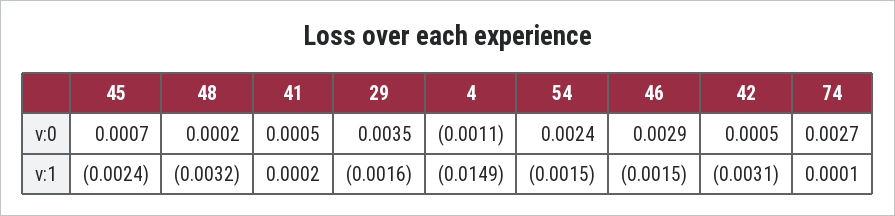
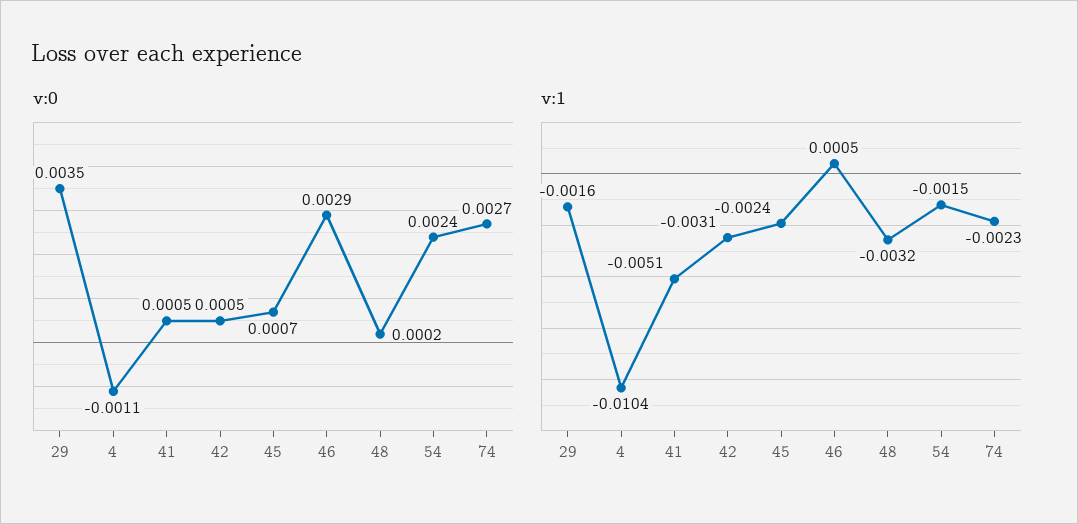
  {
    "v:0": {
      "45": 0.0007,
      "48": 0.0002,
      "41": 0.0005,
      "29": 0.0035,
      "4": -0.0011,
      "54": 0.0024,
      "46": 0.0029,
      "42": 0.0005,
      "74": 0.0027
    },
    "v:1": {
      "45": -0.0024,
      "48": -0.0032,
-     "41": 0.0002,
+     "41": -0.0051,
      "29": -0.0016,
-     "4": -0.0149,
+     "4": -0.0104,
      "54": -0.0015,
-     "46": -0.0015,
+     "46": 0.0005,
      "42": -0.0031,
-     "74": 0.0001
+     "74": -0.0023
    }
  }

